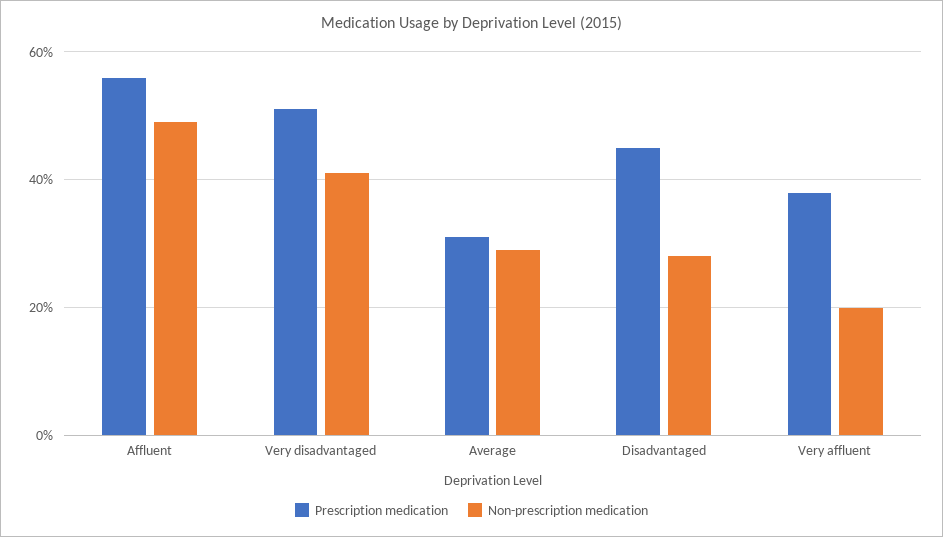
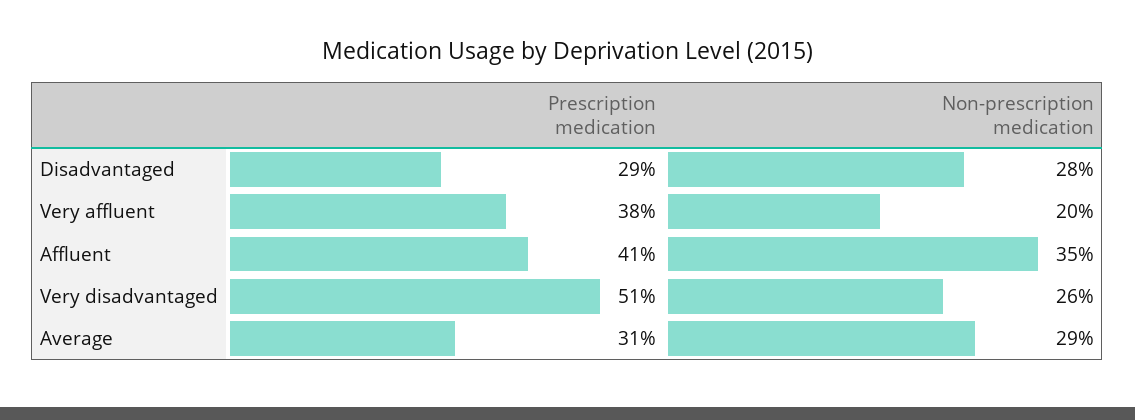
  {
    "Prescription medication": {
-     "Affluent": 55,
+     "Affluent": 41,
      "Very disadvantaged": 51,
      "Average": 31,
-     "Disadvantaged": 45,
+     "Disadvantaged": 29,
      "Very affluent": 38
    },
    "Non-prescription medication": {
-     "Affluent": 50,
+     "Affluent": 35,
-     "Very disadvantaged": 40,
+     "Very disadvantaged": 26,
      "Average": 29,
      "Disadvantaged": 28,
      "Very affluent": 20
    }
  }

